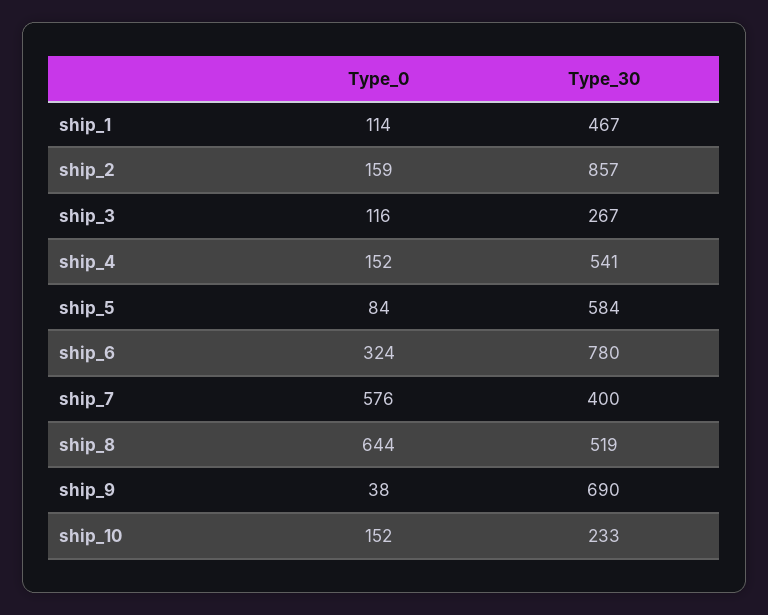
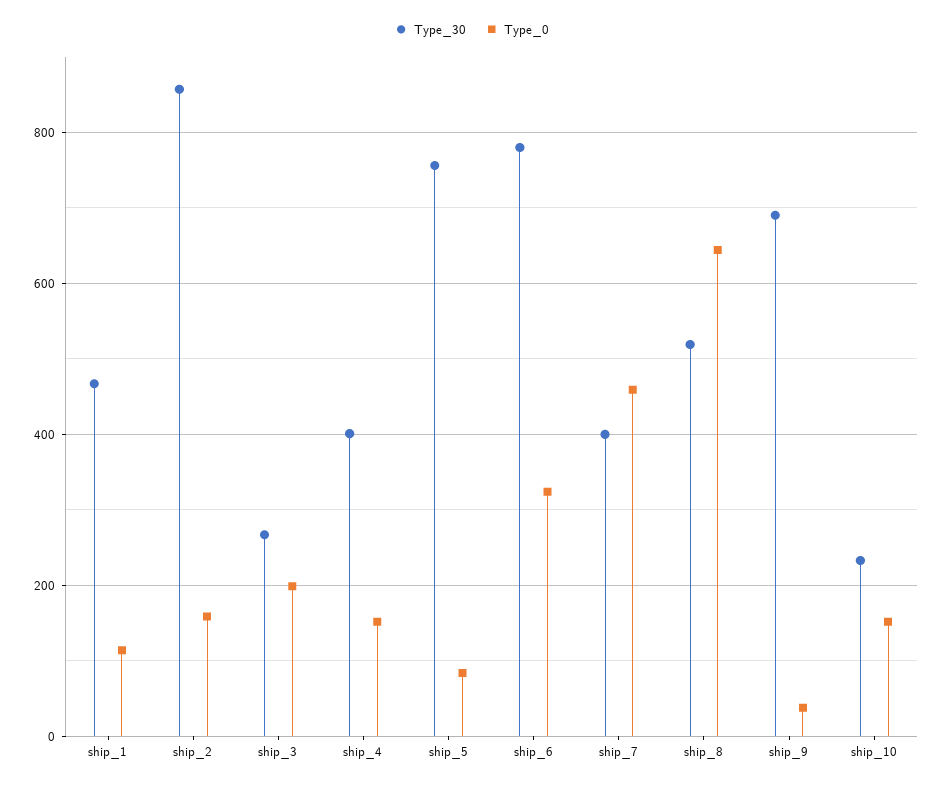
  {
    "Type_0": {
      "ship_1": 114,
      "ship_2": 159,
-     "ship_3": 116,
+     "ship_3": 200,
      "ship_4": 152,
      "ship_5": 84,
      "ship_6": 324,
-     "ship_7": 576,
+     "ship_7": 460,
      "ship_8": 644,
      "ship_9": 38,
      "ship_10": 152
    },
    "Type_30": {
      "ship_1": 467,
      "ship_2": 857,
      "ship_3": 267,
-     "ship_4": 541,
+     "ship_4": 400,
-     "ship_5": 584,
+     "ship_5": 760,
      "ship_6": 780,
      "ship_7": 400,
      "ship_8": 519,
      "ship_9": 690,
      "ship_10": 233
    }
  }

